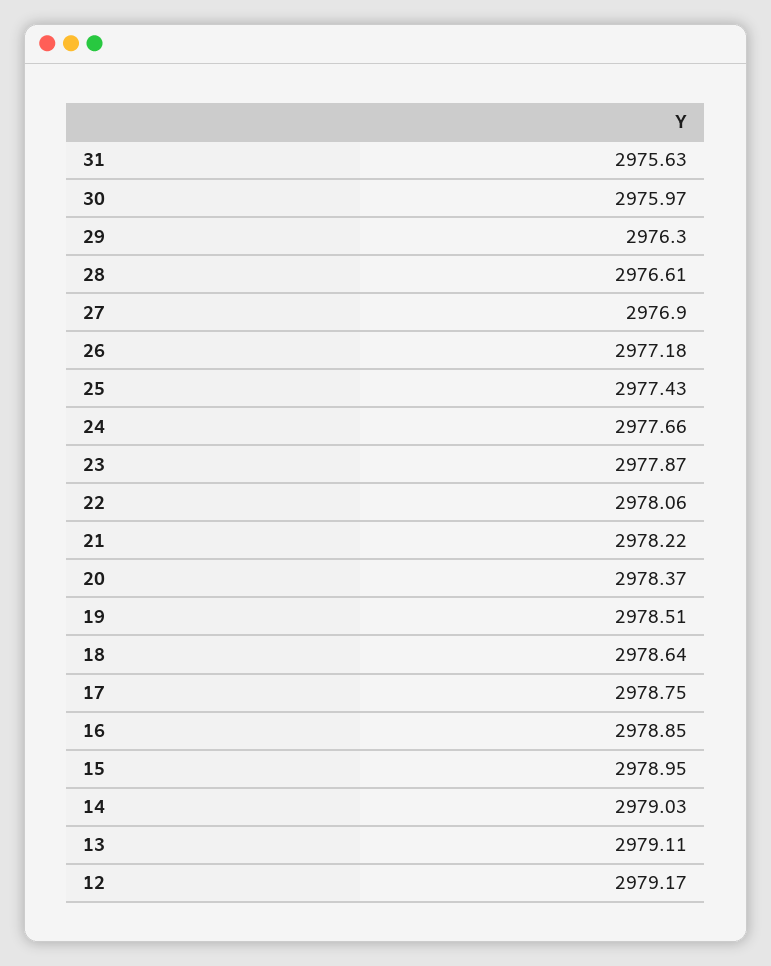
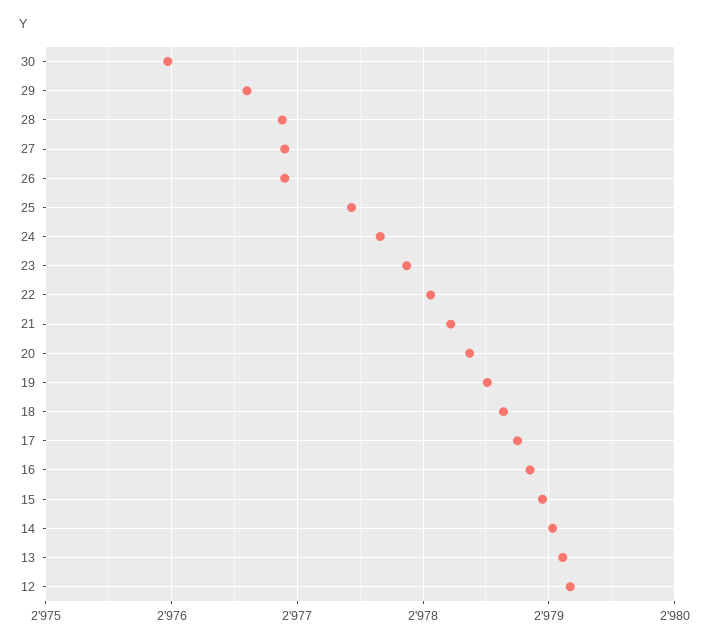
  {
-   "31": 2975.63,
    "30": 2975.97,
-   "29": 2976.3,
+   "29": 2976.6,
-   "28": 2976.61,
+   "28": 2976.9,
    "27": 2976.9,
-   "26": 2977.18,
+   "26": 2976.9,
    "25": 2977.43,
    "24": 2977.66,
    "23": 2977.87,
    "22": 2978.06,
    "21": 2978.22,
    "20": 2978.37,
    "19": 2978.51,
    "18": 2978.64,
    "17": 2978.75,
    "16": 2978.85,
    "15": 2978.95,
    "14": 2979.03,
    "13": 2979.11,
    "12": 2979.17
  }

